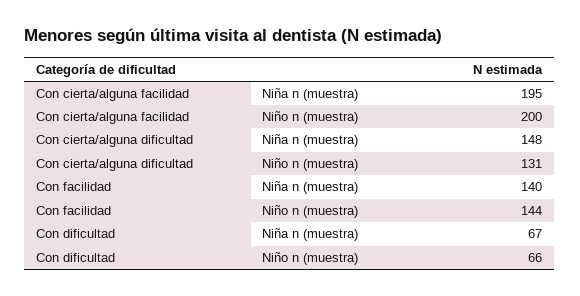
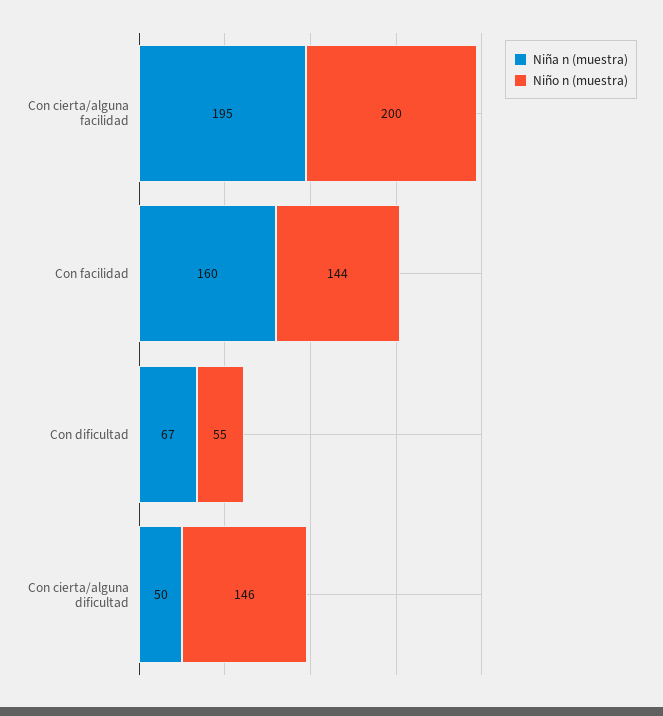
  {
    "Niña n (muestra)": {
      "Con cierta/alguna facilidad": 195,
-     "Con cierta/alguna dificultad": 148,
+     "Con cierta/alguna dificultad": 50,
-     "Con facilidad": 140,
+     "Con facilidad": 160,
      "Con dificultad": 67
    },
    "Niño n (muestra)": {
      "Con cierta/alguna facilidad": 200,
-     "Con cierta/alguna dificultad": 131,
+     "Con cierta/alguna dificultad": 146,
      "Con facilidad": 144,
-     "Con dificultad": 66
+     "Con dificultad": 55
    }
  }

